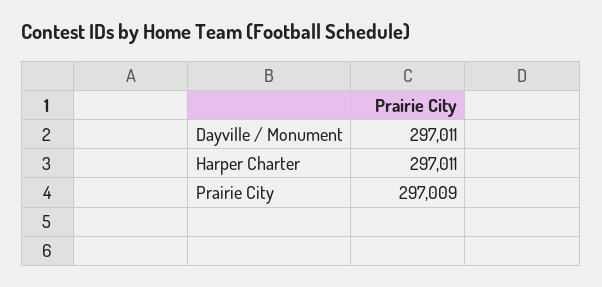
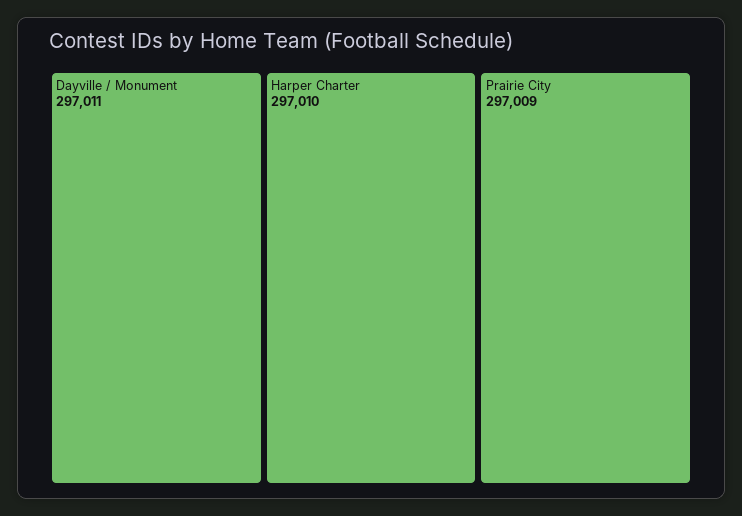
  {
    "Dayville / Monument": 297011,
-   "Harper Charter": 297011,
+   "Harper Charter": 297010,
    "Prairie City": 297009
  }

